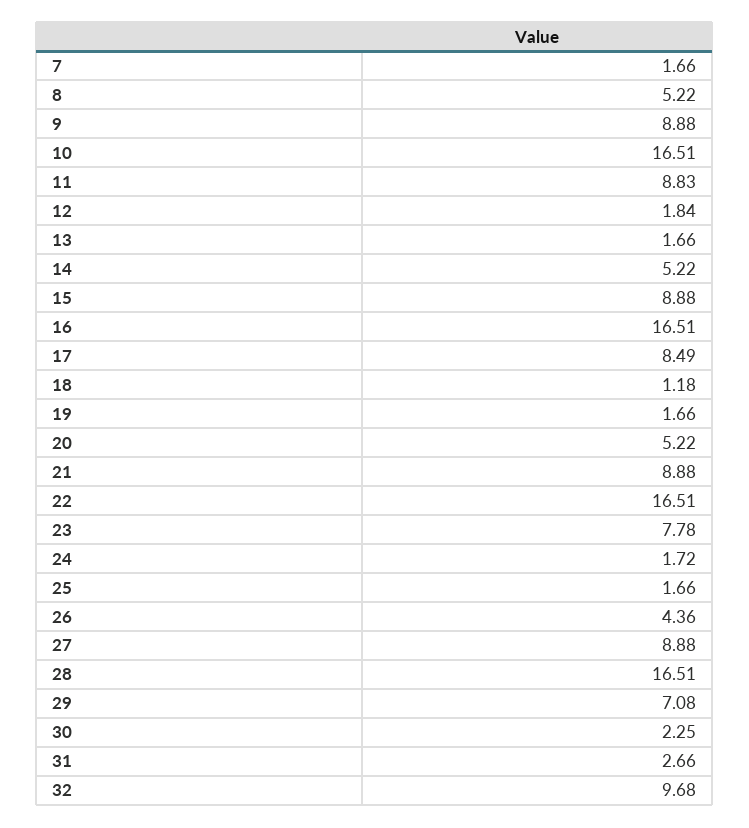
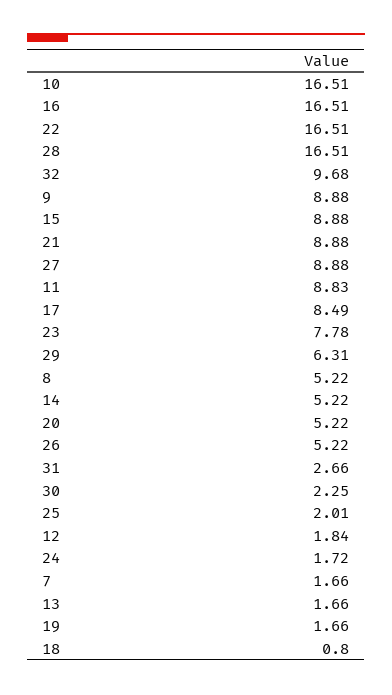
  {
    "7": 1.66,
    "8": 5.22,
    "9": 8.88,
    "10": 16.51,
    "11": 8.83,
    "12": 1.84,
    "13": 1.66,
    "14": 5.22,
    "15": 8.88,
    "16": 16.51,
    "17": 8.49,
-   "18": 1.18,
+   "18": 0.8,
    "19": 1.66,
    "20": 5.22,
    "21": 8.88,
    "22": 16.51,
    "23": 7.78,
    "24": 1.72,
-   "25": 1.66,
+   "25": 2.01,
-   "26": 4.36,
+   "26": 5.22,
    "27": 8.88,
    "28": 16.51,
-   "29": 7.08,
+   "29": 6.31,
    "30": 2.25,
    "31": 2.66,
    "32": 9.68
  }

